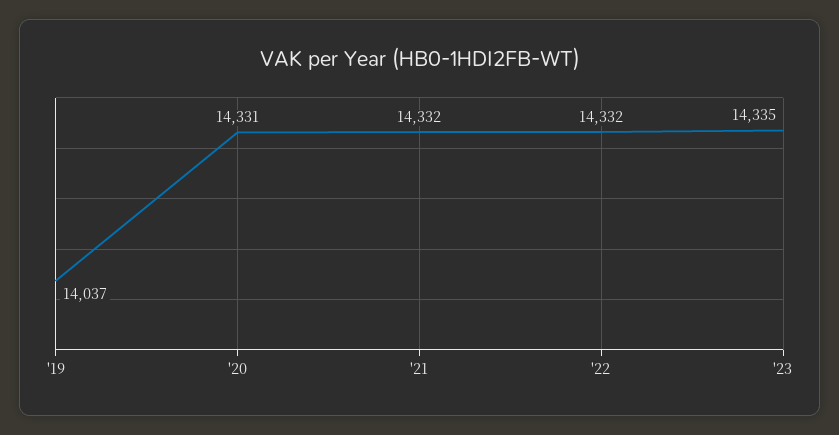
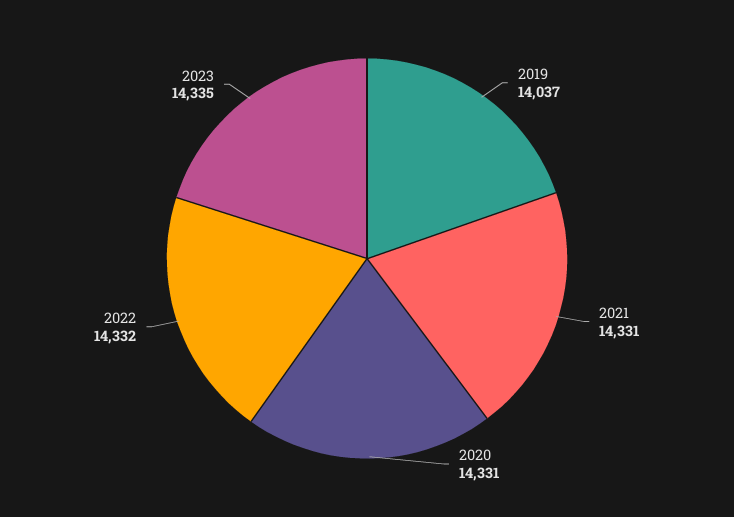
  {
    "'19": 14037,
    "'20": 14331,
-   "'21": 14332,
+   "'21": 14331,
    "'22": 14332,
    "'23": 14335
  }

